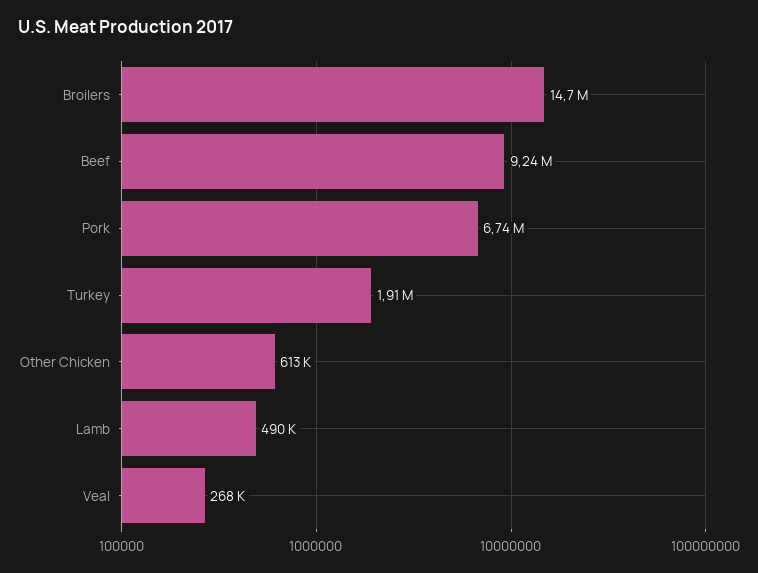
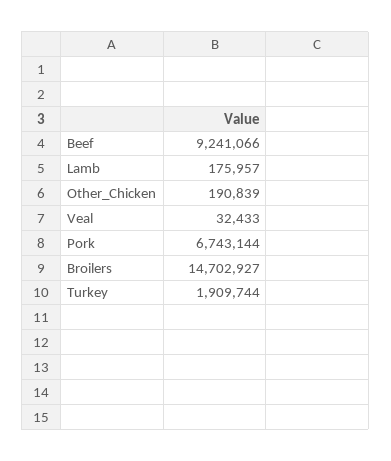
  {
    "Broilers": 14702927,
    "Beef": 9241066,
    "Pork": 6743144,
    "Turkey": 1909744,
-   "Other Chicken": 613000,
+   "Other Chicken": 190839,
-   "Lamb": 490000,
+   "Lamb": 175957,
-   "Veal": 268000
+   "Veal": 32433
  }

